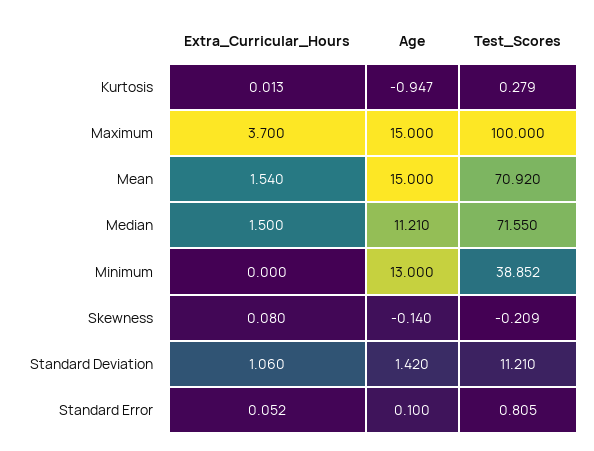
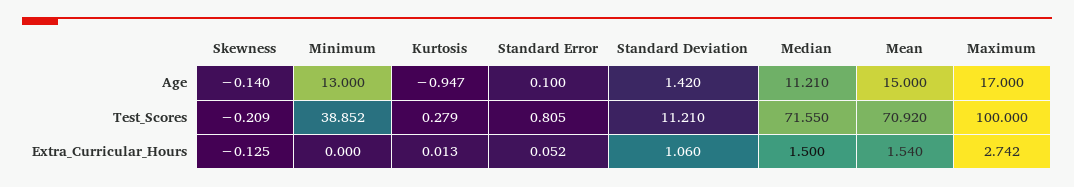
  {
    "Extra_Curricular_Hours": {
      "Kurtosis": 0.013,
-     "Maximum": 3.7,
+     "Maximum": 2.742,
      "Mean": 1.54,
      "Median": 1.5,
      "Minimum": 0,
-     "Skewness": 0.08,
+     "Skewness": -0.125,
      "Standard Deviation": 1.06,
      "Standard Error": 0.052
    },
    "Age": {
      "Kurtosis": -0.947,
-     "Maximum": 15,
+     "Maximum": 17,
      "Mean": 15,
      "Median": 11.21,
      "Minimum": 13,
      "Skewness": -0.14,
      "Standard Deviation": 1.42,
      "Standard Error": 0.1
    },
    "Test_Scores": {
      "Kurtosis": 0.279,
      "Maximum": 100,
      "Mean": 70.92,
      "Median": 71.55,
      "Minimum": 38.852,
      "Skewness": -0.209,
      "Standard Deviation": 11.21,
      "Standard Error": 0.805
    }
  }

